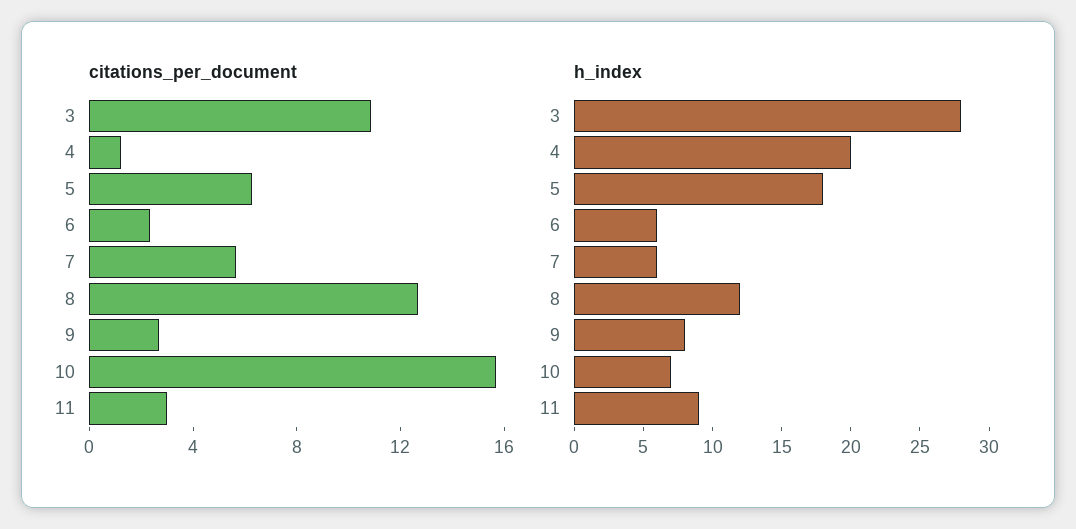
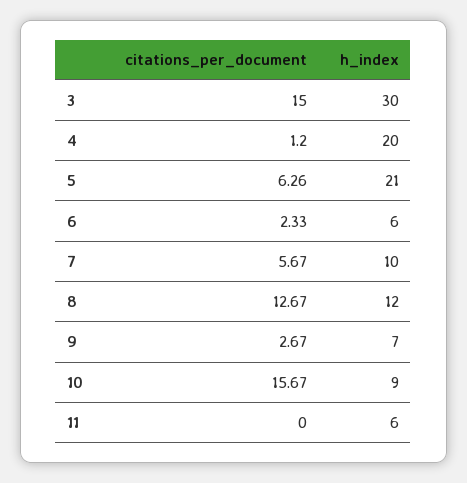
  {
    "citations_per_document": {
-     "3": 11,
+     "3": 15,
      "4": 1.2,
      "5": 6.26,
      "6": 2.33,
      "7": 5.67,
      "8": 12.67,
      "9": 2.67,
      "10": 15.67,
-     "11": 3
+     "11": 0
    },
    "h_index": {
-     "3": 28,
+     "3": 30,
      "4": 20,
-     "5": 18,
+     "5": 21,
      "6": 6,
-     "7": 6,
+     "7": 10,
      "8": 12,
-     "9": 8,
+     "9": 7,
-     "10": 7,
+     "10": 9,
-     "11": 9
+     "11": 6
    }
  }

